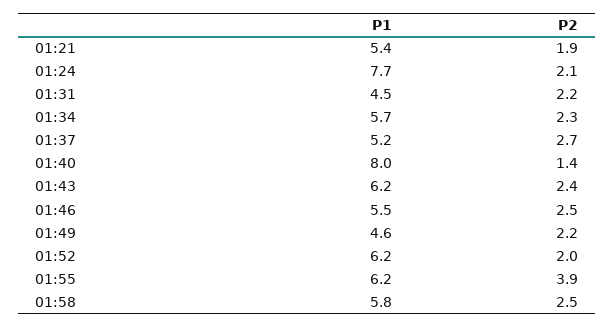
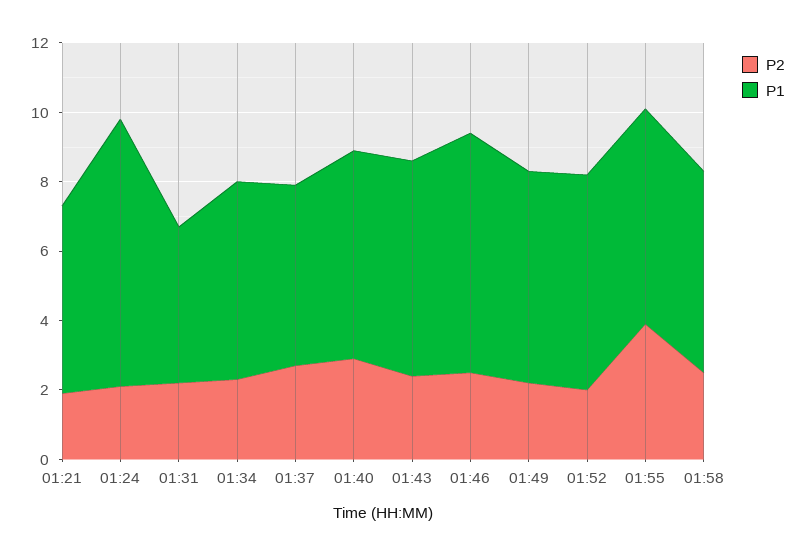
  {
    "P1": {
      "01:21": 5.4,
      "01:24": 7.7,
      "01:31": 4.5,
      "01:34": 5.7,
      "01:37": 5.2,
-     "01:40": 8,
+     "01:40": 6,
      "01:43": 6.2,
-     "01:46": 5.5,
+     "01:46": 7,
-     "01:49": 4.6,
+     "01:49": 6,
      "01:52": 6.2,
      "01:55": 6.2,
      "01:58": 5.8
    },
    "P2": {
      "01:21": 1.9,
      "01:24": 2.1,
      "01:31": 2.2,
      "01:34": 2.3,
      "01:37": 2.7,
-     "01:40": 1.4,
+     "01:40": 3,
      "01:43": 2.4,
      "01:46": 2.5,
      "01:49": 2.2,
      "01:52": 2,
      "01:55": 3.9,
      "01:58": 2.5
    }
  }

